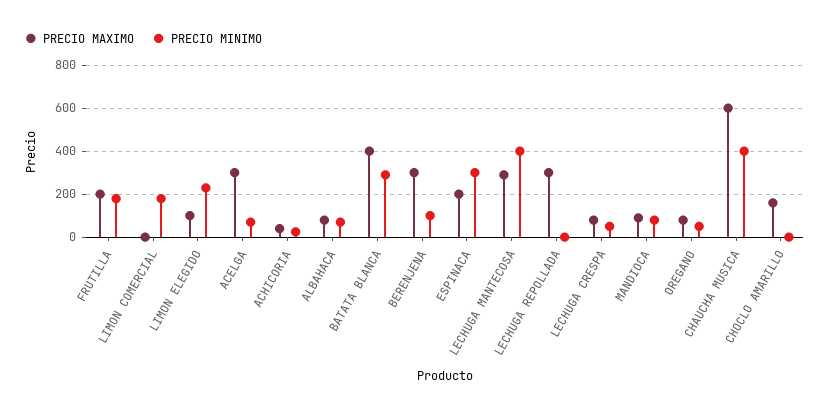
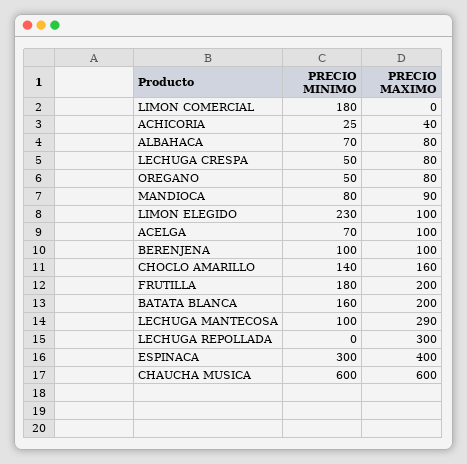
  {
    "PRECIO MAXIMO": {
      "FRUTILLA": 200,
      "LIMON COMERCIAL": 0,
      "LIMON ELEGIDO": 100,
-     "ACELGA": 300,
+     "ACELGA": 100,
      "ACHICORIA": 40,
      "ALBAHACA": 80,
-     "BATATA BLANCA": 400,
+     "BATATA BLANCA": 200,
-     "BERENJENA": 300,
+     "BERENJENA": 100,
-     "ESPINACA": 200,
+     "ESPINACA": 400,
      "LECHUGA MANTECOSA": 290,
      "LECHUGA REPOLLADA": 300,
      "LECHUGA CRESPA": 80,
      "MANDIOCA": 90,
      "OREGANO": 80,
      "CHAUCHA MUSICA": 600,
      "CHOCLO AMARILLO": 160
    },
    "PRECIO MINIMO": {
      "FRUTILLA": 180,
      "LIMON COMERCIAL": 180,
      "LIMON ELEGIDO": 230,
      "ACELGA": 70,
      "ACHICORIA": 25,
      "ALBAHACA": 70,
-     "BATATA BLANCA": 300,
+     "BATATA BLANCA": 160,
      "BERENJENA": 100,
      "ESPINACA": 300,
-     "LECHUGA MANTECOSA": 400,
+     "LECHUGA MANTECOSA": 100,
      "LECHUGA REPOLLADA": 0,
      "LECHUGA CRESPA": 50,
      "MANDIOCA": 80,
      "OREGANO": 50,
-     "CHAUCHA MUSICA": 400,
+     "CHAUCHA MUSICA": 600,
-     "CHOCLO AMARILLO": 0
+     "CHOCLO AMARILLO": 140
    }
  }

